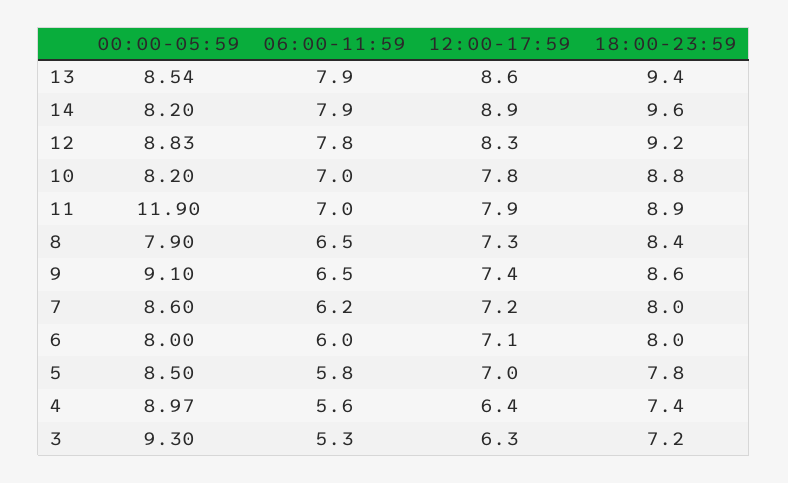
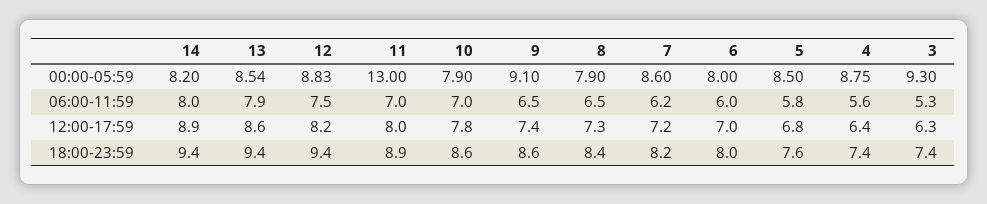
  {
    "00:00-05:59": {
      "13": 8.54,
      "14": 8.2,
      "12": 8.83,
-     "10": 8.2,
+     "10": 7.9,
-     "11": 11.9,
+     "11": 13,
      "8": 7.9,
      "9": 9.1,
      "7": 8.6,
      "6": 8,
      "5": 8.5,
-     "4": 8.97,
+     "4": 8.75,
      "3": 9.3
    },
    "06:00-11:59": {
      "13": 7.9,
-     "14": 7.9,
+     "14": 8,
-     "12": 7.8,
+     "12": 7.5,
      "10": 7,
      "11": 7,
      "8": 6.5,
      "9": 6.5,
      "7": 6.2,
      "6": 6,
      "5": 5.8,
      "4": 5.6,
      "3": 5.3
    },
    "12:00-17:59": {
      "13": 8.6,
      "14": 8.9,
-     "12": 8.3,
+     "12": 8.2,
      "10": 7.8,
-     "11": 7.9,
+     "11": 8,
      "8": 7.3,
      "9": 7.4,
      "7": 7.2,
-     "6": 7.1,
+     "6": 7,
-     "5": 7,
+     "5": 6.8,
      "4": 6.4,
      "3": 6.3
    },
    "18:00-23:59": {
      "13": 9.4,
-     "14": 9.6,
+     "14": 9.4,
-     "12": 9.2,
+     "12": 9.4,
-     "10": 8.8,
+     "10": 8.6,
      "11": 8.9,
      "8": 8.4,
      "9": 8.6,
-     "7": 8,
+     "7": 8.2,
      "6": 8,
-     "5": 7.8,
+     "5": 7.6,
      "4": 7.4,
-     "3": 7.2
+     "3": 7.4
    }
  }

